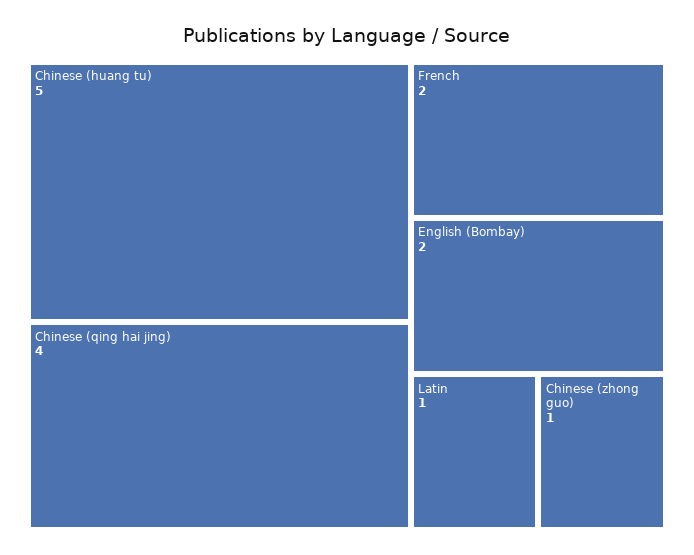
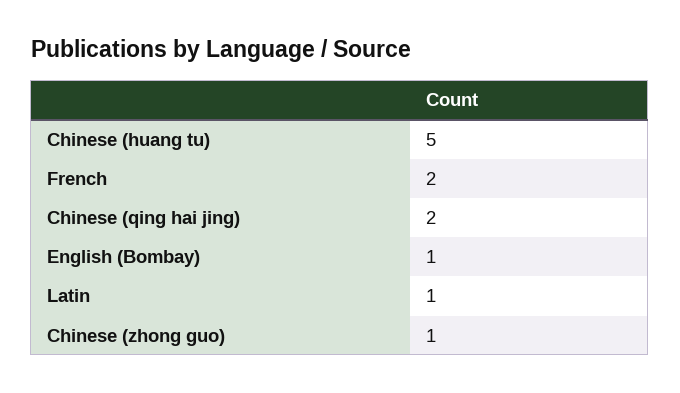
  {
    "Chinese (huang tu)": 5,
-   "Chinese (qing hai jing)": 4,
+   "Chinese (qing hai jing)": 2,
    "French": 2,
-   "English (Bombay)": 2,
+   "English (Bombay)": 1,
    "Latin": 1,
    "Chinese (zhong guo)": 1
  }

